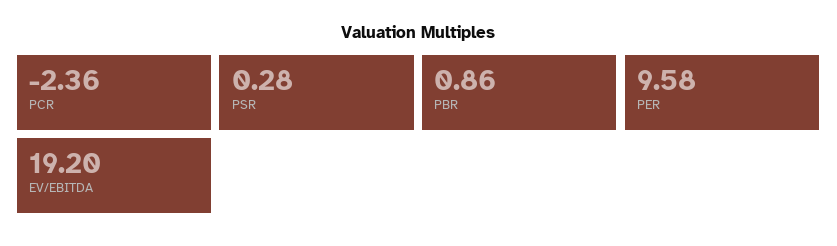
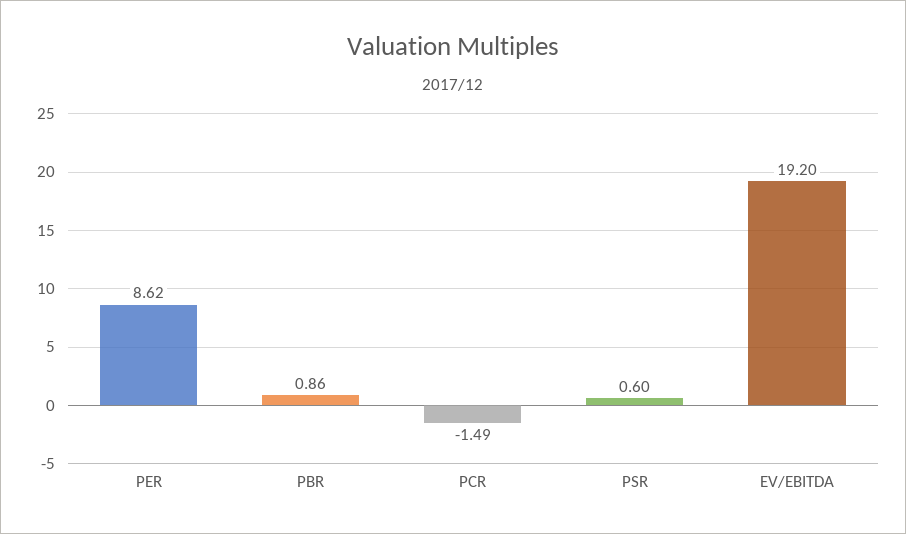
  {
-   "PCR": -2.36,
+   "PCR": -1.49,
-   "PSR": 0.28,
+   "PSR": 0.6,
    "PBR": 0.86,
-   "PER": 9.58,
+   "PER": 8.62,
    "EV/EBITDA": 19.2
  }

